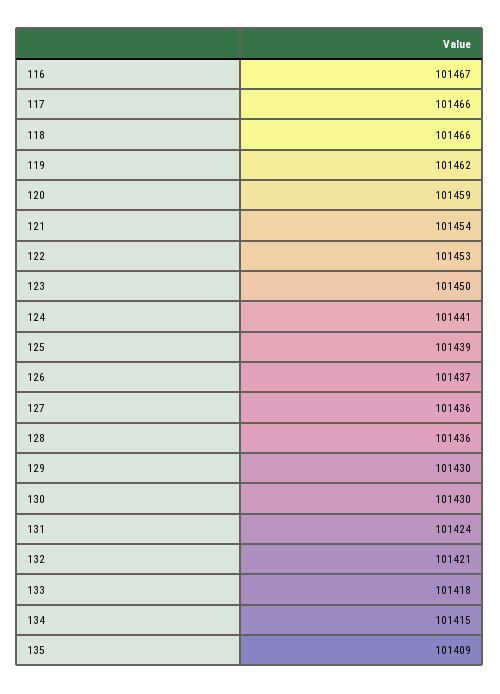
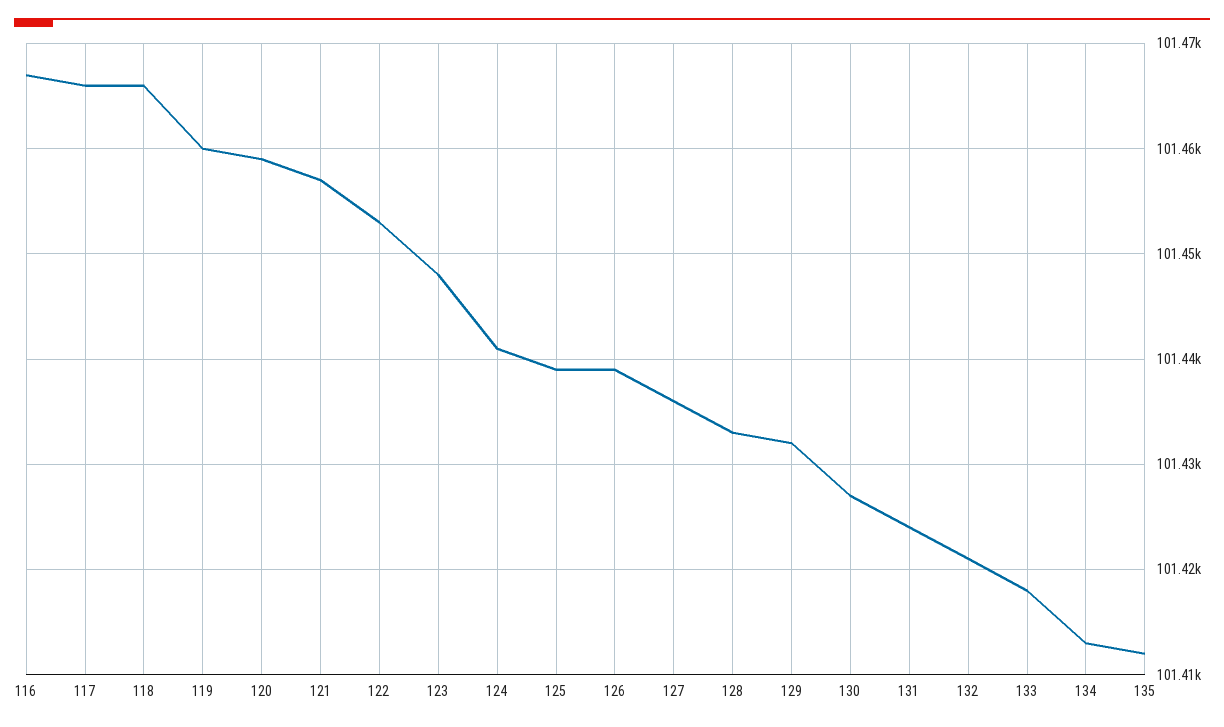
  {
    "116": 101467,
    "117": 101466,
    "118": 101466,
-   "119": 101462,
+   "119": 101460,
    "120": 101459,
-   "121": 101454,
+   "121": 101457,
    "122": 101453,
-   "123": 101450,
+   "123": 101448,
    "124": 101441,
    "125": 101439,
-   "126": 101437,
+   "126": 101439,
    "127": 101436,
-   "128": 101436,
+   "128": 101433,
-   "129": 101430,
+   "129": 101432,
-   "130": 101430,
+   "130": 101427,
    "131": 101424,
    "132": 101421,
    "133": 101418,
-   "134": 101415,
+   "134": 101413,
-   "135": 101409
+   "135": 101412
  }

